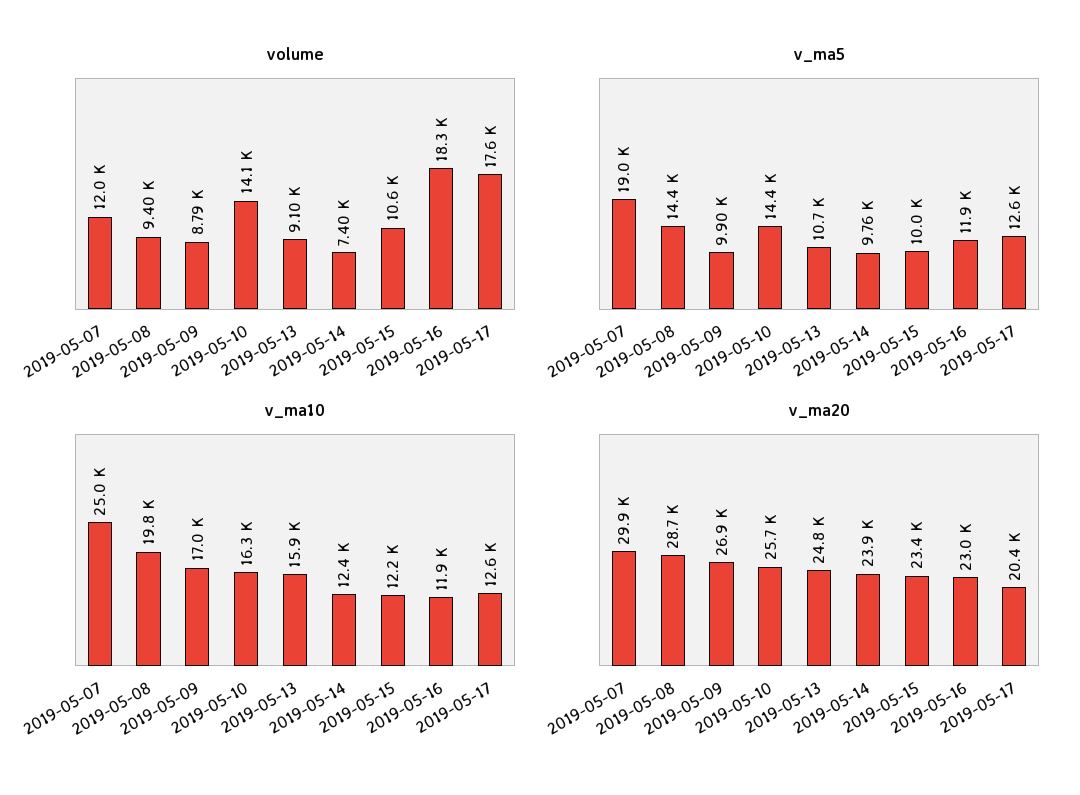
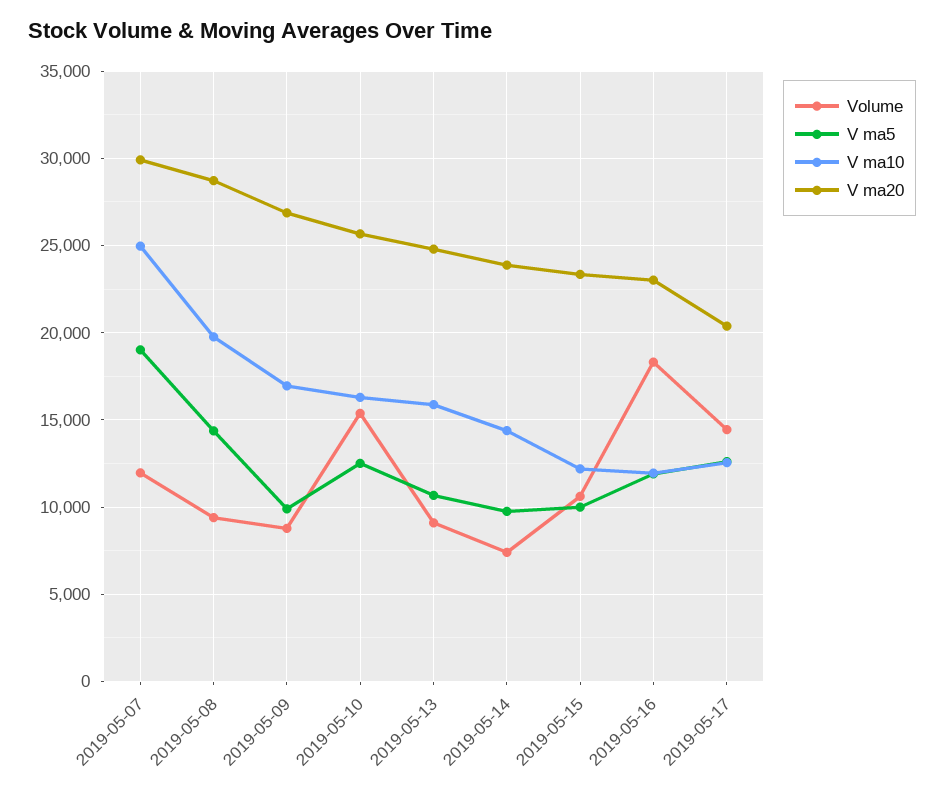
  {
    "volume": {
      "2019-05-07": 12000,
      "2019-05-08": 9400,
      "2019-05-09": 8790,
-     "2019-05-10": 14100,
+     "2019-05-10": 15500,
      "2019-05-13": 9100,
      "2019-05-14": 7400,
      "2019-05-15": 10600,
      "2019-05-16": 18300,
-     "2019-05-17": 17600
+     "2019-05-17": 14500
    },
    "v_ma5": {
      "2019-05-07": 19000,
      "2019-05-08": 14400,
      "2019-05-09": 9900,
-     "2019-05-10": 14400,
+     "2019-05-10": 12500,
      "2019-05-13": 10700,
      "2019-05-14": 9760,
      "2019-05-15": 10000,
      "2019-05-16": 11900,
      "2019-05-17": 12600
    },
    "v_ma10": {
      "2019-05-07": 25000,
      "2019-05-08": 19800,
      "2019-05-09": 17000,
      "2019-05-10": 16300,
      "2019-05-13": 15900,
-     "2019-05-14": 12400,
+     "2019-05-14": 14500,
      "2019-05-15": 12200,
      "2019-05-16": 11900,
      "2019-05-17": 12600
    },
    "v_ma20": {
      "2019-05-07": 29900,
      "2019-05-08": 28700,
      "2019-05-09": 26900,
      "2019-05-10": 25700,
      "2019-05-13": 24800,
      "2019-05-14": 23900,
      "2019-05-15": 23400,
      "2019-05-16": 23000,
      "2019-05-17": 20400
    }
  }

